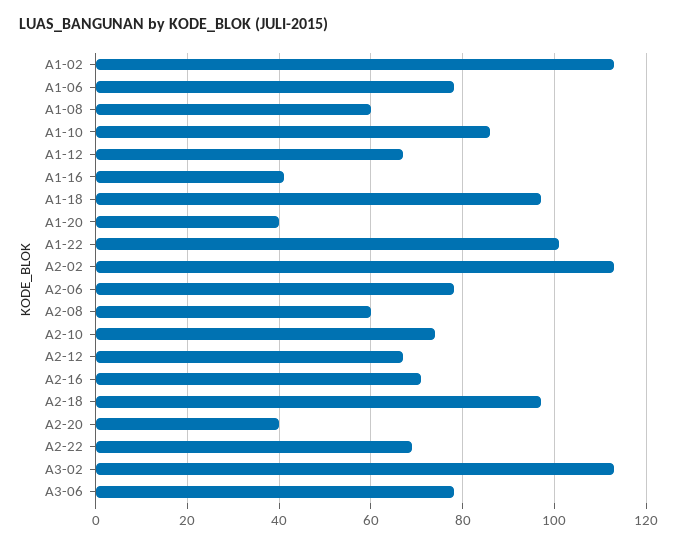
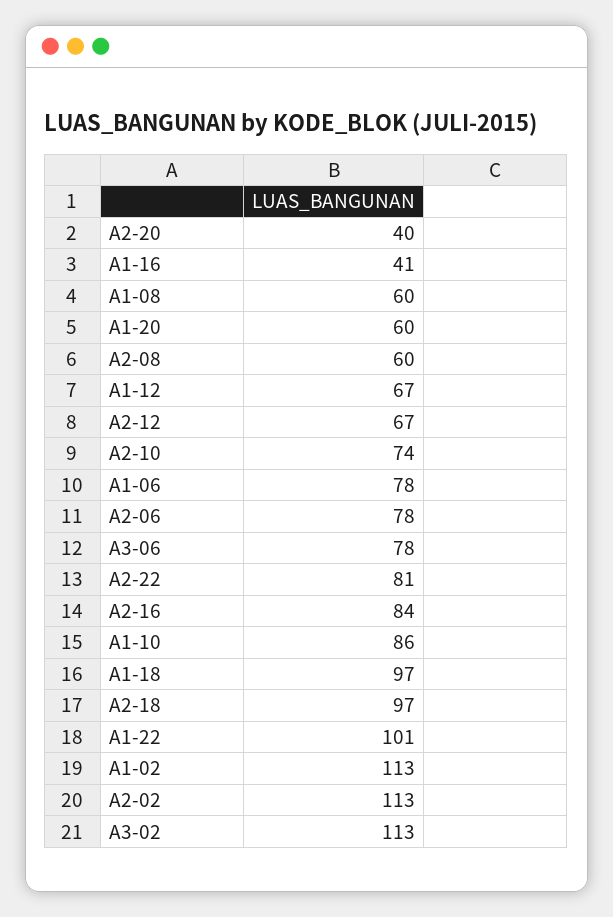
  {
    "A1-02": 113,
    "A1-06": 78,
    "A1-08": 60,
    "A1-10": 86,
    "A1-12": 67,
    "A1-16": 41,
    "A1-18": 97,
-   "A1-20": 40,
+   "A1-20": 60,
    "A1-22": 101,
    "A2-02": 113,
    "A2-06": 78,
    "A2-08": 60,
    "A2-10": 74,
    "A2-12": 67,
-   "A2-16": 70,
+   "A2-16": 84,
    "A2-18": 97,
    "A2-20": 40,
-   "A2-22": 70,
+   "A2-22": 81,
    "A3-02": 113,
    "A3-06": 78
  }

